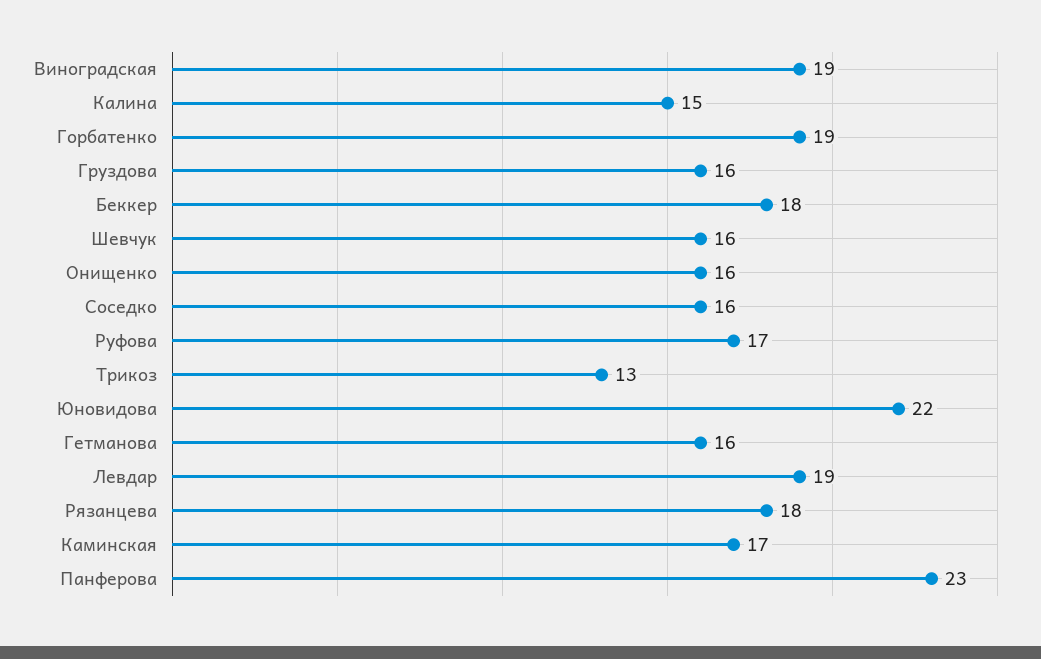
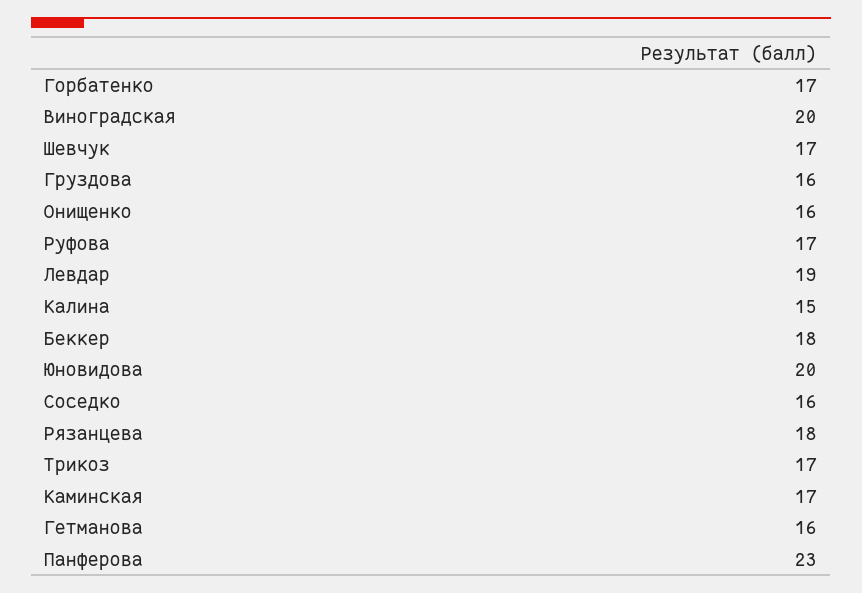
  {
-   "Виноградская": 19,
+   "Виноградская": 20,
    "Калина": 15,
-   "Горбатенко": 19,
+   "Горбатенко": 17,
    "Груздова": 16,
    "Беккер": 18,
-   "Шевчук": 16,
+   "Шевчук": 17,
    "Онищенко": 16,
    "Соседко": 16,
    "Руфова": 17,
-   "Трикоз": 13,
+   "Трикоз": 17,
-   "Юновидова": 22,
+   "Юновидова": 20,
    "Гетманова": 16,
    "Левдар": 19,
    "Рязанцева": 18,
    "Каминская": 17,
    "Панферова": 23
  }

